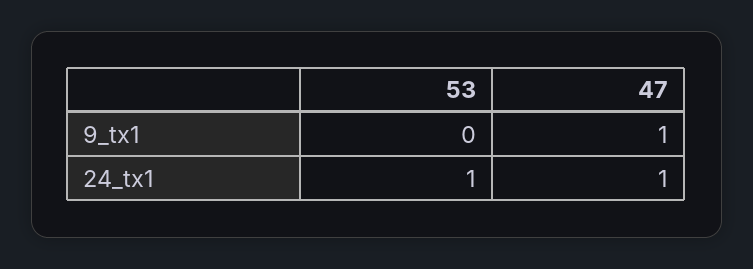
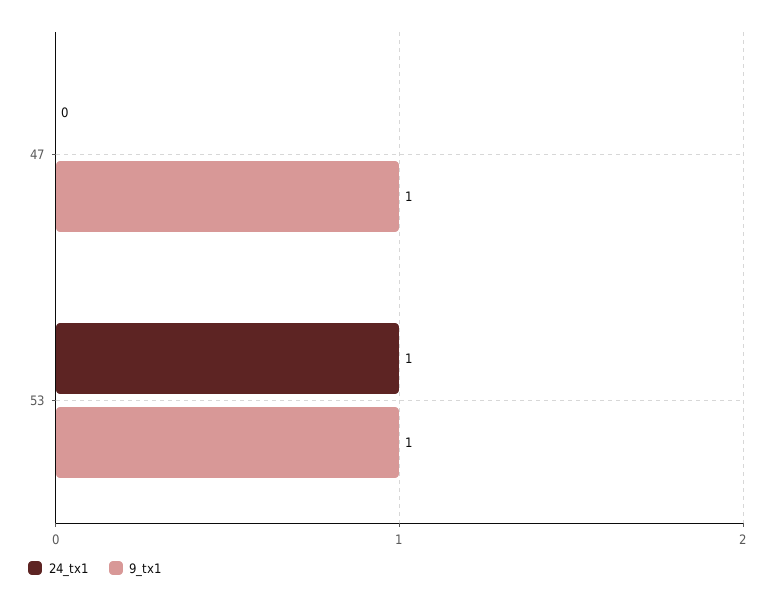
  {
    "9_tx1": {
-     "53": 0,
+     "53": 1,
      "47": 1
    },
    "24_tx1": {
      "53": 1,
-     "47": 1
+     "47": 0
    }
  }

